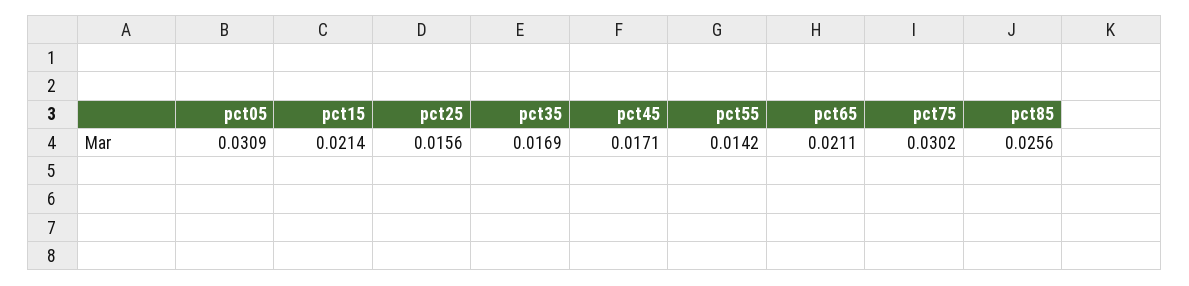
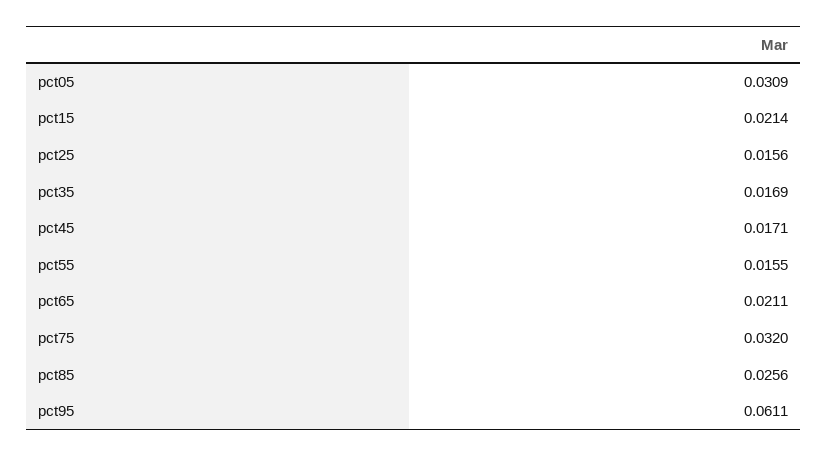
  {
    "pct05": 0.0309,
    "pct15": 0.0214,
    "pct25": 0.0156,
    "pct35": 0.0169,
    "pct45": 0.0171,
-   "pct55": 0.0142,
+   "pct55": 0.0155,
    "pct65": 0.0211,
-   "pct75": 0.0302,
+   "pct75": 0.032,
-   "pct85": 0.0256
+   "pct85": 0.0256,
+   "pct95": 0.0611
  }

